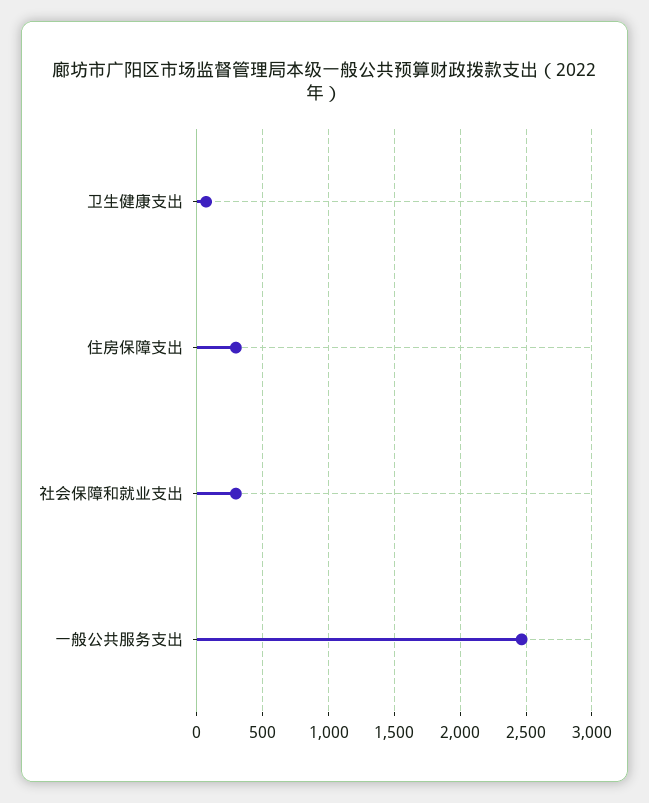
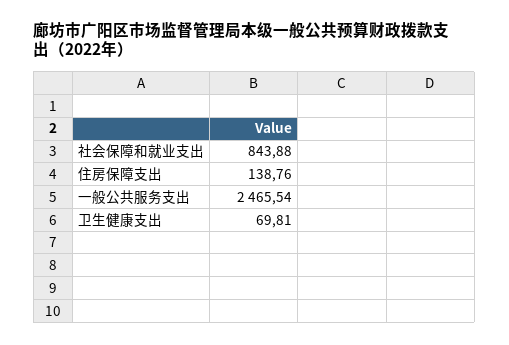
  {
    "卫生健康支出": 69.81,
-   "住房保障支出": 300,
+   "住房保障支出": 138.76,
-   "社会保障和就业支出": 300,
+   "社会保障和就业支出": 843.88,
    "一般公共服务支出": 2465.54
  }

